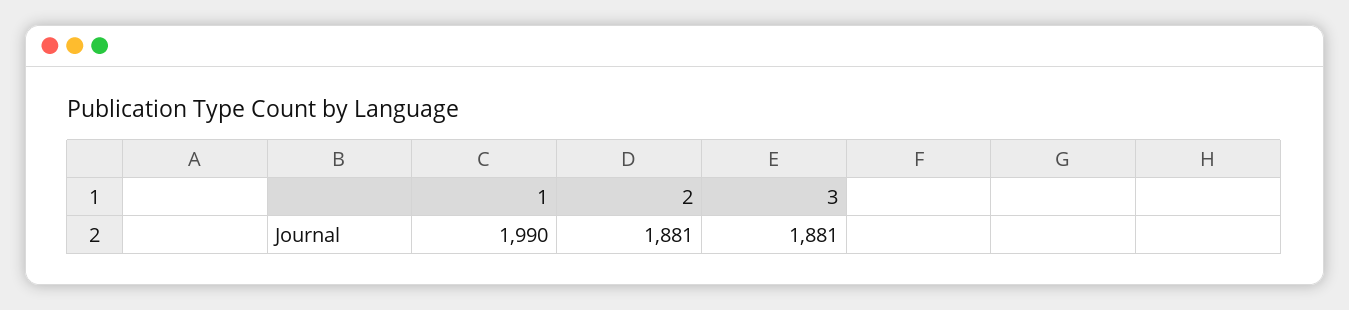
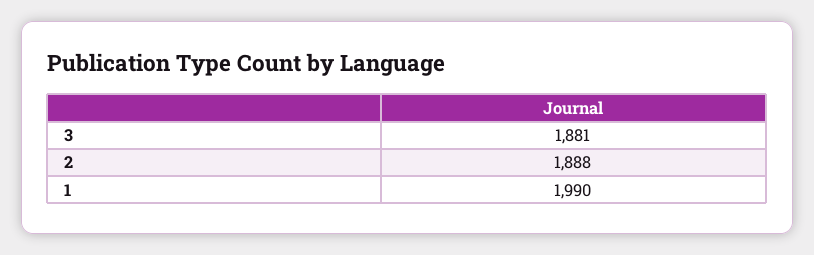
  {
    "1": 1990,
-   "2": 1881,
+   "2": 1888,
    "3": 1881
  }

